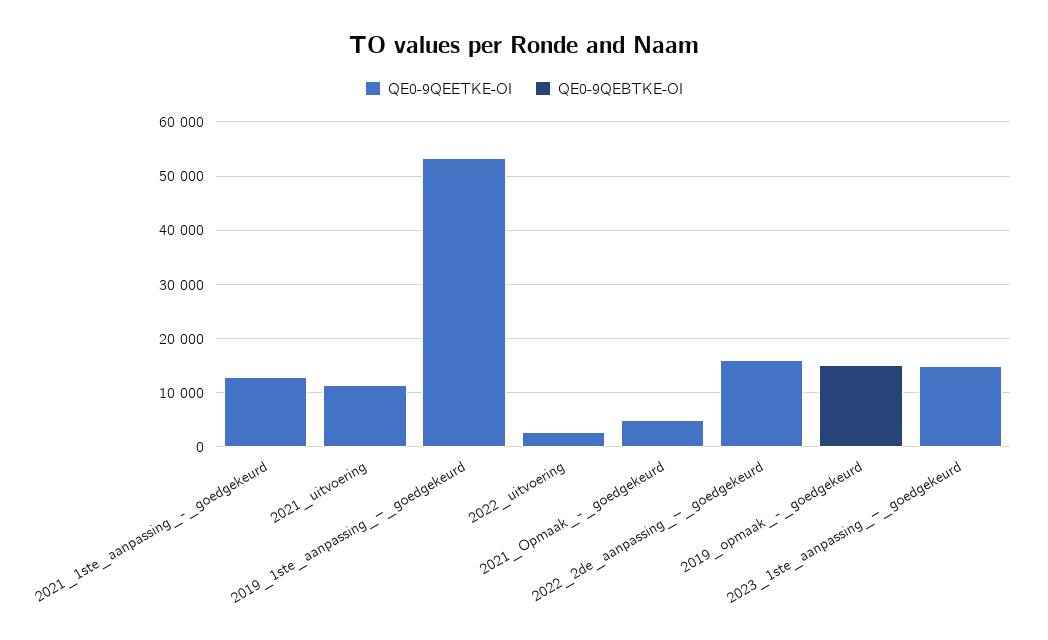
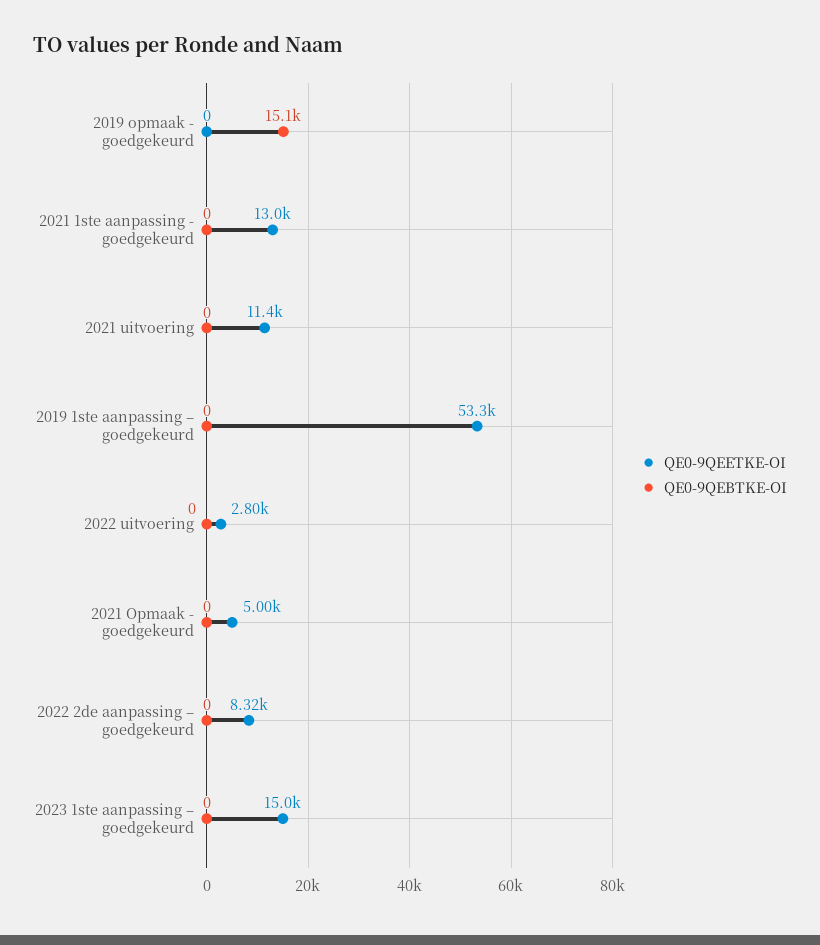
  {
    "QE0-9QEETKE-OI": {
      "2021_1ste_aanpassing_-_goedgekeurd": 13000,
      "2021_uitvoering": 11400,
      "2019_1ste_aanpassing_–_goedgekeurd": 53300,
      "2022_uitvoering": 2800,
      "2021_Opmaak_-_goedgekeurd": 5000,
-     "2022_2de_aanpassing_–_goedgekeurd": 16000,
+     "2022_2de_aanpassing_–_goedgekeurd": 8320,
      "2019_opmaak_-_goedgekeurd": 0,
      "2023_1ste_aanpassing_–_goedgekeurd": 15000
    },
    "QE0-9QEBTKE-OI": {
      "2021_1ste_aanpassing_-_goedgekeurd": 0,
      "2021_uitvoering": 0,
      "2019_1ste_aanpassing_–_goedgekeurd": 0,
      "2022_uitvoering": 0,
      "2021_Opmaak_-_goedgekeurd": 0,
      "2022_2de_aanpassing_–_goedgekeurd": 0,
      "2019_opmaak_-_goedgekeurd": 15100,
      "2023_1ste_aanpassing_–_goedgekeurd": 0
    }
  }

